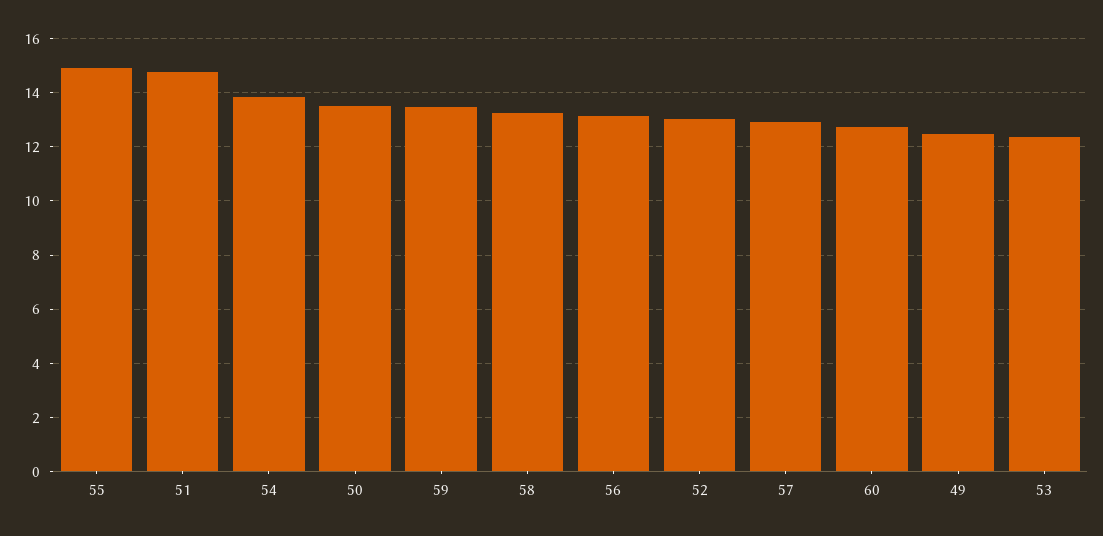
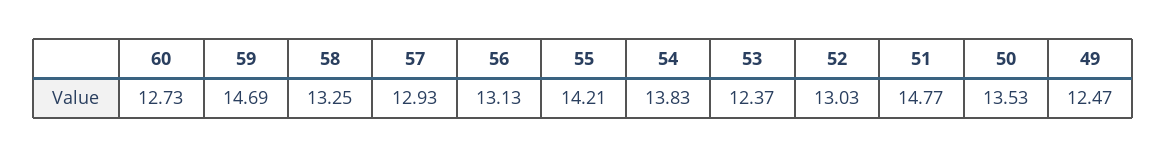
  {
-   "55": 15,
+   "55": 14.21,
    "51": 14.77,
    "54": 13.83,
    "50": 13.53,
-   "59": 13.5,
+   "59": 14.69,
    "58": 13.25,
    "56": 13.13,
    "52": 13.03,
    "57": 12.93,
    "60": 12.73,
    "49": 12.47,
    "53": 12.37
  }

